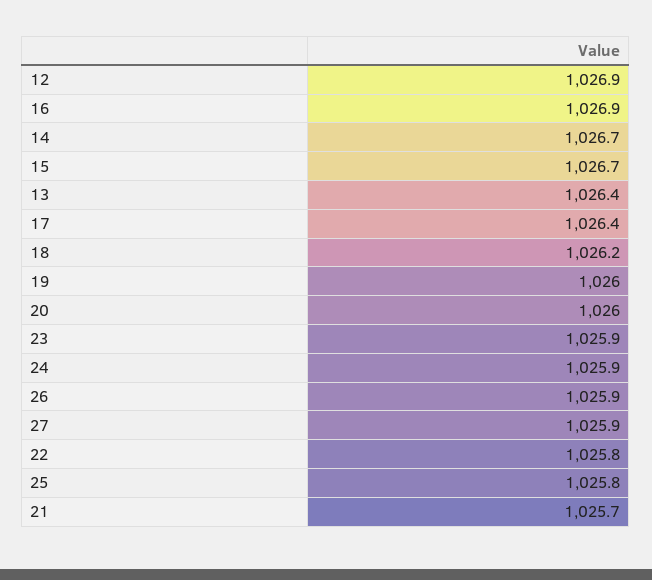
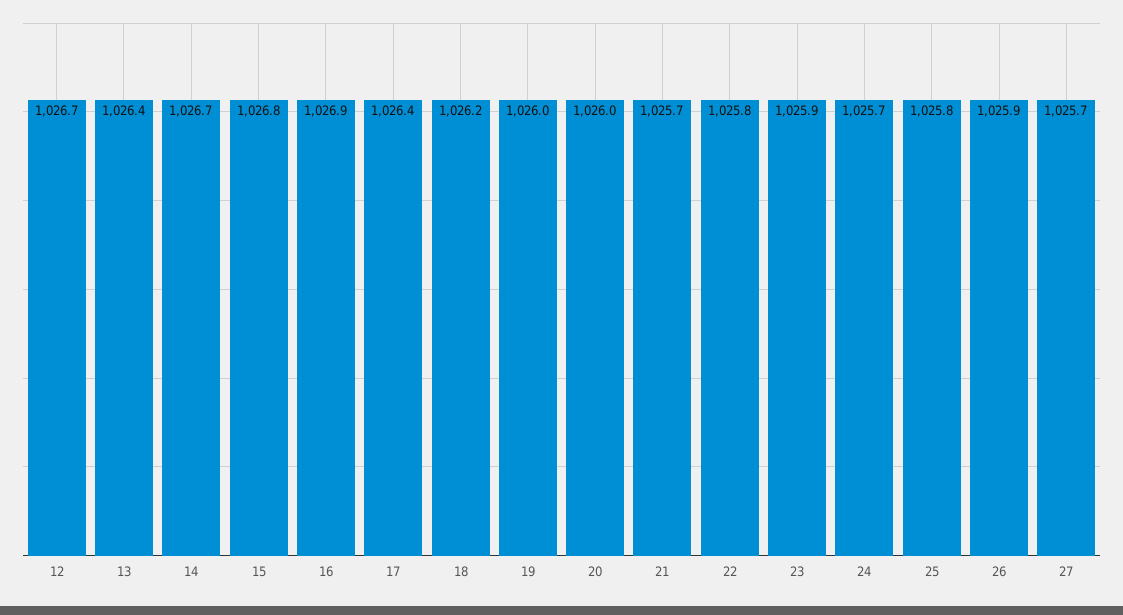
  {
-   "12": 1026.9,
+   "12": 1026.7,
    "16": 1026.9,
    "14": 1026.7,
-   "15": 1026.7,
+   "15": 1026.8,
    "13": 1026.4,
    "17": 1026.4,
    "18": 1026.2,
    "19": 1026,
    "20": 1026,
    "23": 1025.9,
-   "24": 1025.9,
+   "24": 1025.7,
    "26": 1025.9,
-   "27": 1025.9,
+   "27": 1025.7,
    "22": 1025.8,
    "25": 1025.8,
    "21": 1025.7
  }

